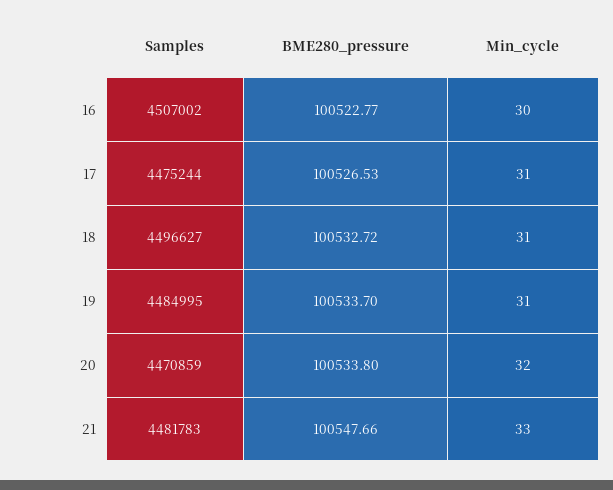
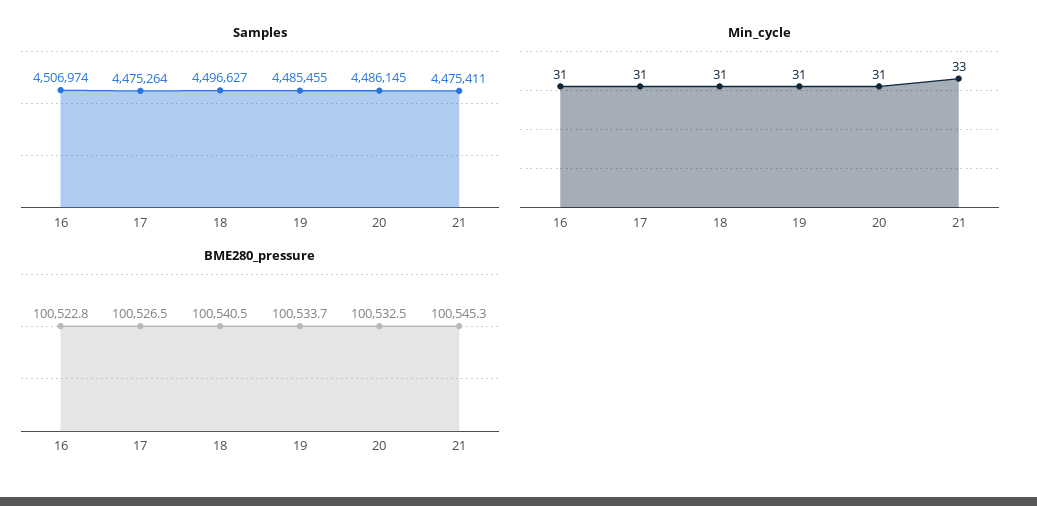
  {
    "Samples": {
-     "16": 4507002,
+     "16": 4506974,
-     "17": 4475244,
+     "17": 4475264,
      "18": 4496627,
-     "19": 4484995,
+     "19": 4485455,
-     "20": 4470859,
+     "20": 4486145,
-     "21": 4481783
+     "21": 4475411
    },
    "BME280_pressure": {
      "16": 100522.77,
      "17": 100526.53,
-     "18": 100532.72,
+     "18": 100540.5,
      "19": 100533.7,
-     "20": 100533.8,
+     "20": 100532.5,
-     "21": 100547.66
+     "21": 100545.3
    },
    "Min_cycle": {
-     "16": 30,
+     "16": 31,
      "17": 31,
      "18": 31,
      "19": 31,
-     "20": 32,
+     "20": 31,
      "21": 33
    }
  }

